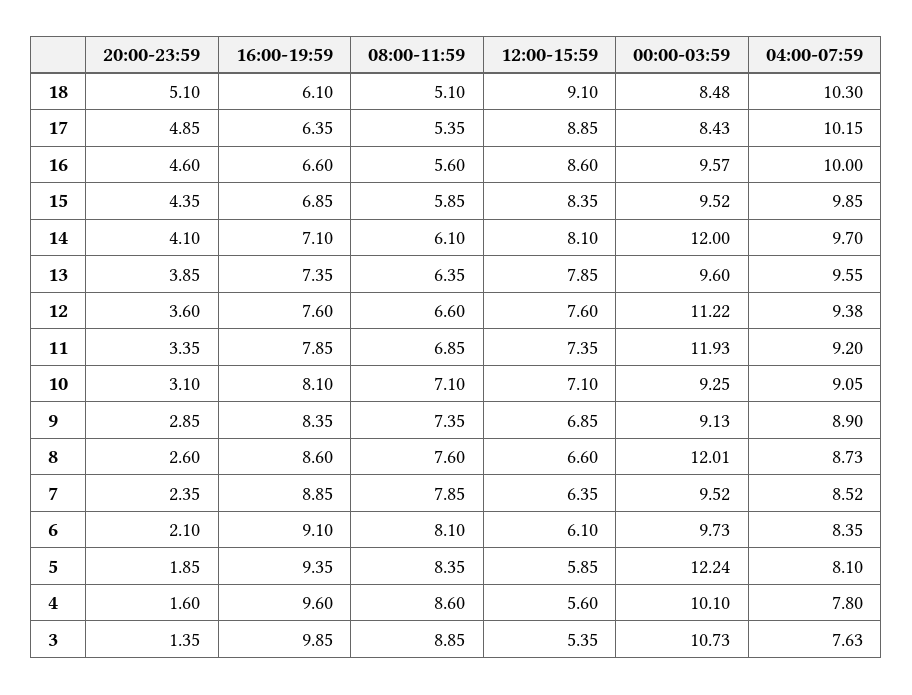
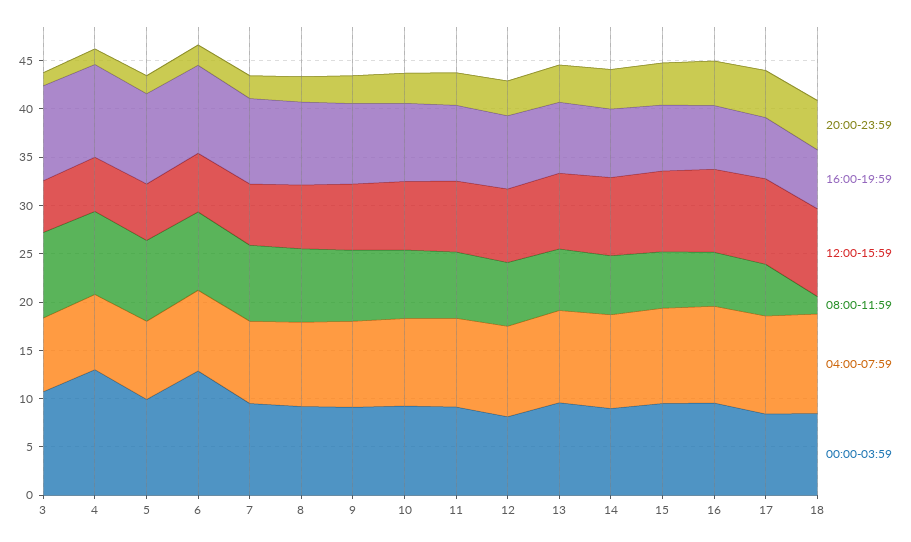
  {
    "20:00-23:59": {
      "18": 5.1,
      "17": 4.85,
      "16": 4.6,
      "15": 4.35,
      "14": 4.1,
      "13": 3.85,
      "12": 3.6,
      "11": 3.35,
      "10": 3.1,
      "9": 2.85,
      "8": 2.6,
      "7": 2.35,
      "6": 2.1,
      "5": 1.85,
      "4": 1.6,
      "3": 1.35
    },
    "16:00-19:59": {
      "18": 6.1,
      "17": 6.35,
      "16": 6.6,
      "15": 6.85,
      "14": 7.1,
      "13": 7.35,
      "12": 7.6,
      "11": 7.85,
      "10": 8.1,
      "9": 8.35,
      "8": 8.6,
      "7": 8.85,
      "6": 9.1,
      "5": 9.35,
      "4": 9.6,
      "3": 9.85
    },
    "08:00-11:59": {
-     "18": 5.1,
+     "18": 2,
      "17": 5.35,
      "16": 5.6,
      "15": 5.85,
      "14": 6.1,
      "13": 6.35,
      "12": 6.6,
      "11": 6.85,
      "10": 7.1,
      "9": 7.35,
      "8": 7.6,
      "7": 7.85,
      "6": 8.1,
      "5": 8.35,
      "4": 8.6,
      "3": 8.85
    },
    "12:00-15:59": {
      "18": 9.1,
      "17": 8.85,
      "16": 8.6,
      "15": 8.35,
      "14": 8.1,
      "13": 7.85,
      "12": 7.6,
      "11": 7.35,
      "10": 7.1,
      "9": 6.85,
      "8": 6.6,
      "7": 6.35,
      "6": 6.1,
      "5": 5.85,
      "4": 5.6,
      "3": 5.35
    },
    "00:00-03:59": {
      "18": 8.48,
      "17": 8.43,
      "16": 9.57,
      "15": 9.52,
-     "14": 12,
+     "14": 9,
      "13": 9.6,
-     "12": 11.22,
+     "12": 8,
-     "11": 11.93,
+     "11": 9,
      "10": 9.25,
      "9": 9.13,
-     "8": 12.01,
+     "8": 9,
      "7": 9.52,
-     "6": 9.73,
+     "6": 13,
-     "5": 12.24,
+     "5": 10,
-     "4": 10.1,
+     "4": 13,
      "3": 10.73
    },
    "04:00-07:59": {
      "18": 10.3,
      "17": 10.15,
      "16": 10,
      "15": 9.85,
      "14": 9.7,
      "13": 9.55,
      "12": 9.38,
      "11": 9.2,
      "10": 9.05,
      "9": 8.9,
      "8": 8.73,
      "7": 8.52,
      "6": 8.35,
      "5": 8.1,
      "4": 7.8,
      "3": 7.63
    }
  }

